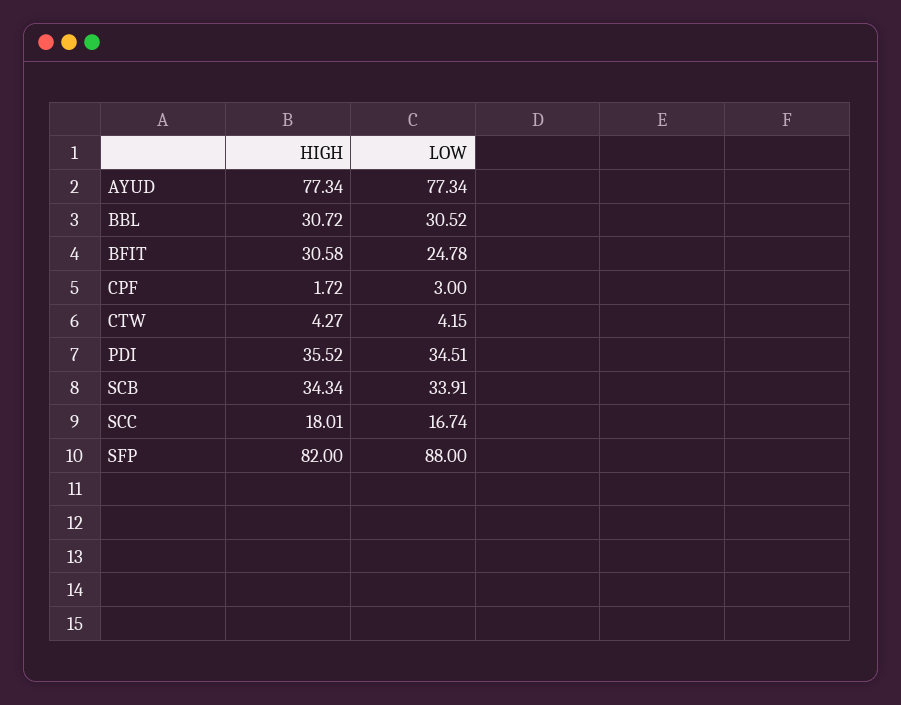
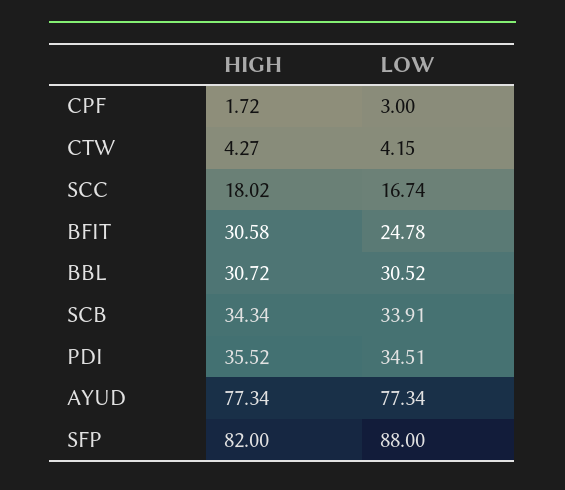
  {
    "HIGH": {
      "AYUD": 77.34,
      "BBL": 30.72,
      "BFIT": 30.58,
      "CPF": 1.72,
      "CTW": 4.27,
      "PDI": 35.52,
      "SCB": 34.34,
-     "SCC": 18.01,
+     "SCC": 18.02,
      "SFP": 82
    },
    "LOW": {
      "AYUD": 77.34,
      "BBL": 30.52,
      "BFIT": 24.78,
      "CPF": 3,
      "CTW": 4.15,
      "PDI": 34.51,
      "SCB": 33.91,
      "SCC": 16.74,
      "SFP": 88
    }
  }

